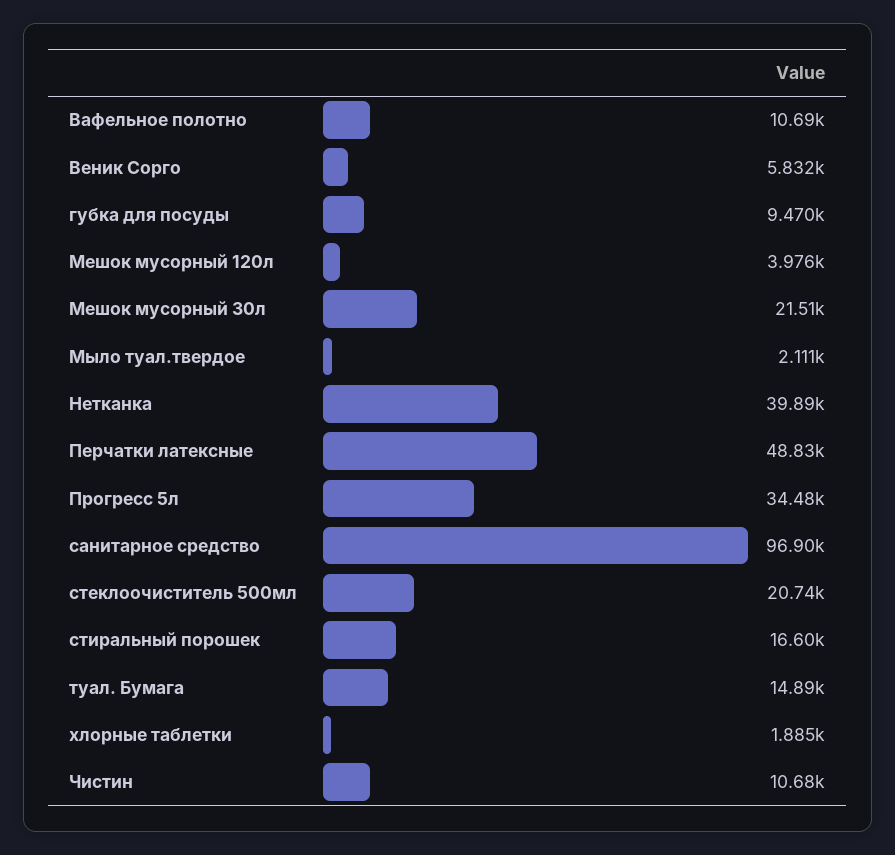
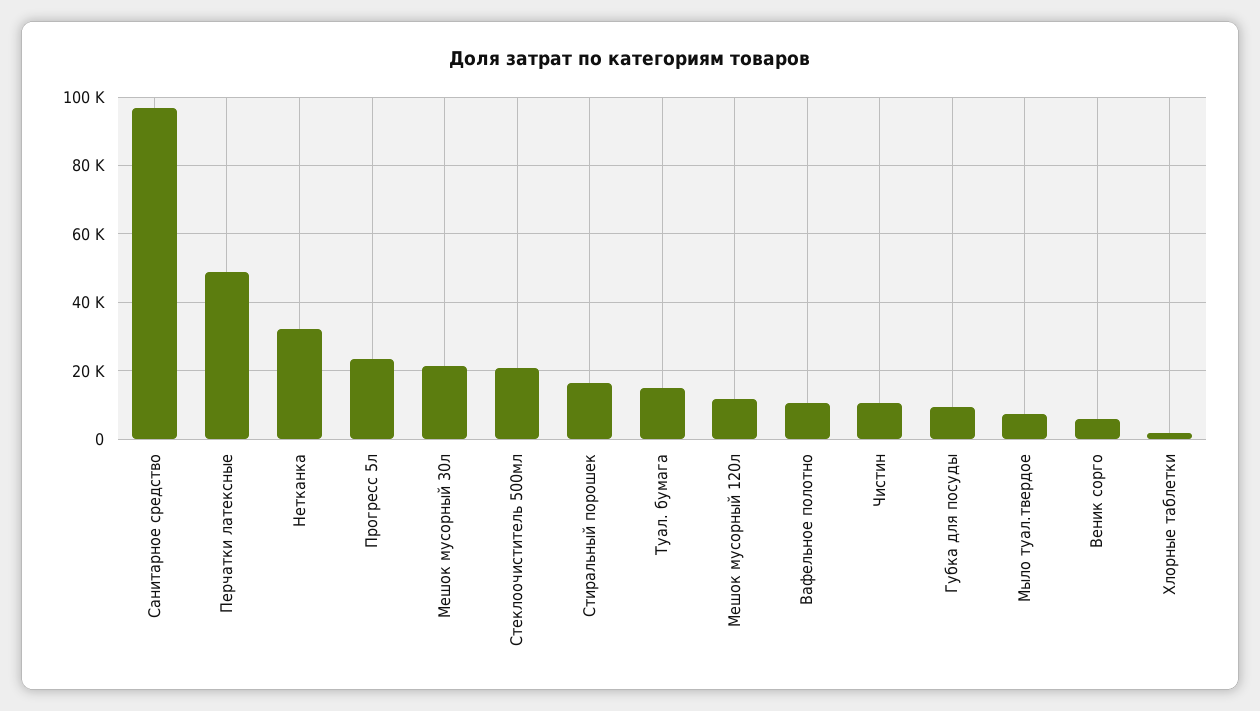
  {
    "Вафельное полотно": 10690,
    "Веник Сорго": 5832,
    "губка для посуды": 9470,
-   "Мешок мусорный 120л": 3976,
+   "Мешок мусорный 120л": 12000,
    "Мешок мусорный 30л": 21510,
-   "Мыло туал.твердое": 2111,
+   "Мыло туал.твердое": 8000,
-   "Нетканка": 39890,
+   "Нетканка": 32000,
    "Перчатки латексные": 48830,
-   "Прогресс 5л": 34480,
+   "Прогресс 5л": 24000,
    "санитарное средство": 96900,
    "стеклоочиститель 500мл": 20740,
    "стиральный порошек": 16600,
    "туал. Бумага": 14890,
    "хлорные таблетки": 1885,
    "Чистин": 10680
  }

